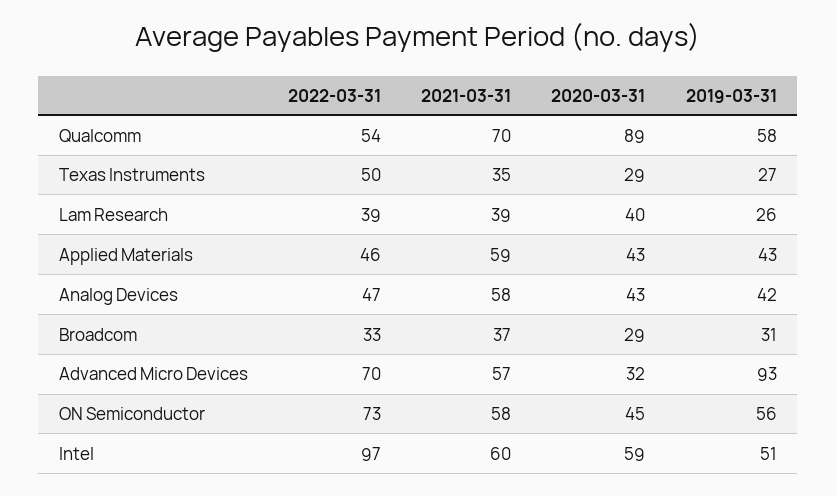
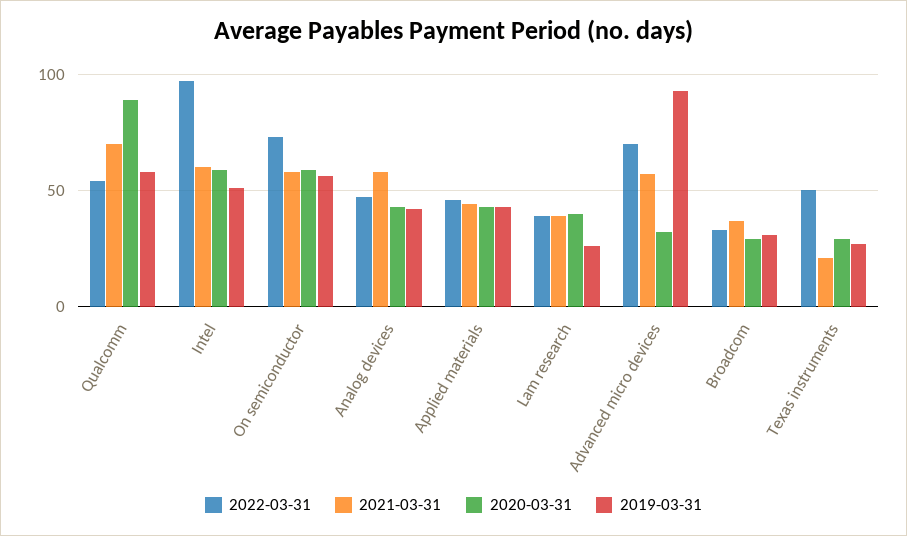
  {
    "2022-03-31": {
      "Qualcomm": 54,
      "Texas Instruments": 50,
      "Lam Research": 39,
      "Applied Materials": 46,
      "Analog Devices": 47,
      "Broadcom": 33,
      "Advanced Micro Devices": 70,
      "ON Semiconductor": 73,
      "Intel": 97
    },
    "2021-03-31": {
      "Qualcomm": 70,
-     "Texas Instruments": 35,
+     "Texas Instruments": 20,
      "Lam Research": 39,
-     "Applied Materials": 59,
+     "Applied Materials": 45,
      "Analog Devices": 58,
      "Broadcom": 37,
      "Advanced Micro Devices": 57,
      "ON Semiconductor": 58,
      "Intel": 60
    },
    "2020-03-31": {
      "Qualcomm": 89,
      "Texas Instruments": 29,
      "Lam Research": 40,
      "Applied Materials": 43,
      "Analog Devices": 43,
      "Broadcom": 29,
      "Advanced Micro Devices": 32,
-     "ON Semiconductor": 45,
+     "ON Semiconductor": 60,
      "Intel": 59
    },
    "2019-03-31": {
      "Qualcomm": 58,
      "Texas Instruments": 27,
      "Lam Research": 26,
      "Applied Materials": 43,
      "Analog Devices": 42,
      "Broadcom": 31,
      "Advanced Micro Devices": 93,
      "ON Semiconductor": 56,
      "Intel": 51
    }
  }

